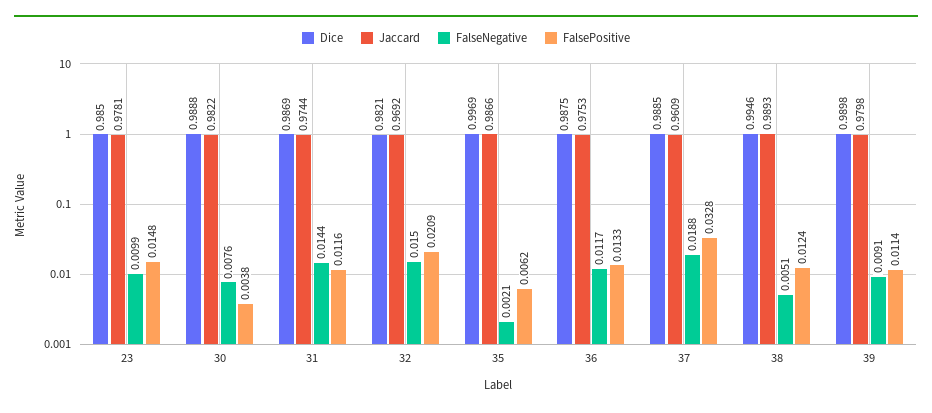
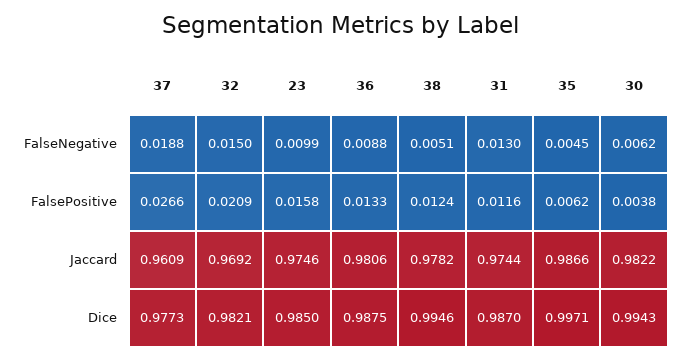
  {
    "Dice": {
      "23": 0.985,
-     "30": 0.9888,
+     "30": 0.9943,
-     "31": 0.9869,
+     "31": 0.987,
      "32": 0.9821,
-     "35": 0.9969,
+     "35": 0.9971,
      "36": 0.9875,
-     "37": 0.9885,
+     "37": 0.9773,
-     "38": 0.9946,
+     "38": 0.9946
-     "39": 0.9898
    },
    "Jaccard": {
-     "23": 0.9781,
+     "23": 0.9746,
      "30": 0.9822,
      "31": 0.9744,
      "32": 0.9692,
      "35": 0.9866,
-     "36": 0.9753,
+     "36": 0.9806,
      "37": 0.9609,
-     "38": 0.9893,
+     "38": 0.9782
-     "39": 0.9798
    },
    "FalseNegative": {
      "23": 0.0099,
-     "30": 0.0076,
+     "30": 0.0062,
-     "31": 0.0144,
+     "31": 0.013,
      "32": 0.015,
-     "35": 0.0021,
+     "35": 0.0045,
-     "36": 0.0117,
+     "36": 0.0088,
      "37": 0.0188,
-     "38": 0.0051,
+     "38": 0.0051
-     "39": 0.0091
    },
    "FalsePositive": {
-     "23": 0.0148,
+     "23": 0.0158,
      "30": 0.0038,
      "31": 0.0116,
      "32": 0.0209,
      "35": 0.0062,
      "36": 0.0133,
-     "37": 0.0328,
+     "37": 0.0266,
-     "38": 0.0124,
+     "38": 0.0124
-     "39": 0.0114
    }
  }

